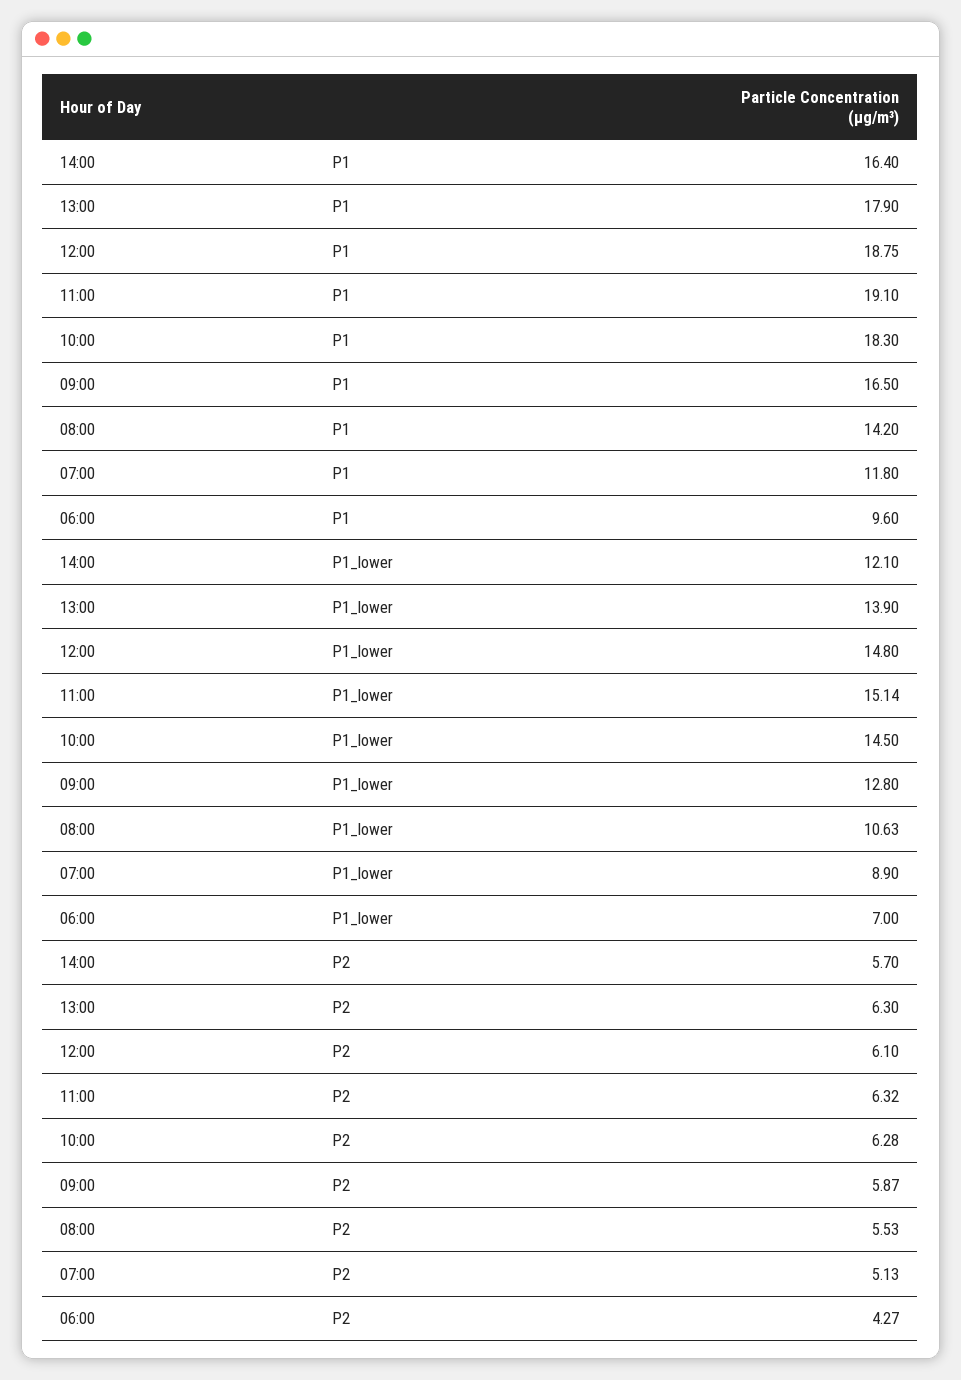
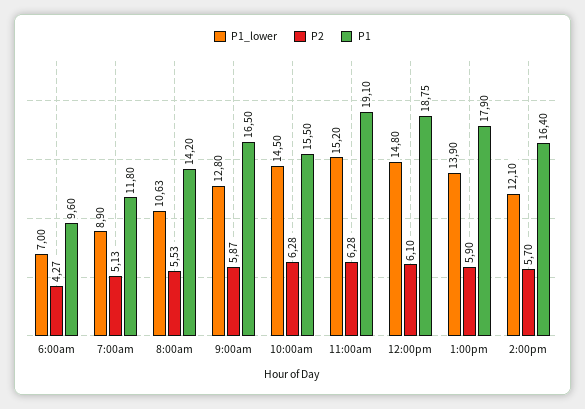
  {
    "P1": {
      "14:00": 16.4,
      "13:00": 17.9,
      "12:00": 18.75,
      "11:00": 19.1,
-     "10:00": 18.3,
+     "10:00": 15.5,
      "09:00": 16.5,
      "08:00": 14.2,
      "07:00": 11.8,
      "06:00": 9.6
    },
    "P1_lower": {
      "14:00": 12.1,
      "13:00": 13.9,
      "12:00": 14.8,
-     "11:00": 15.14,
+     "11:00": 15.2,
      "10:00": 14.5,
      "09:00": 12.8,
      "08:00": 10.63,
      "07:00": 8.9,
      "06:00": 7
    },
    "P2": {
      "14:00": 5.7,
-     "13:00": 6.3,
+     "13:00": 5.9,
      "12:00": 6.1,
-     "11:00": 6.32,
+     "11:00": 6.28,
      "10:00": 6.28,
      "09:00": 5.87,
      "08:00": 5.53,
      "07:00": 5.13,
      "06:00": 4.27
    }
  }

